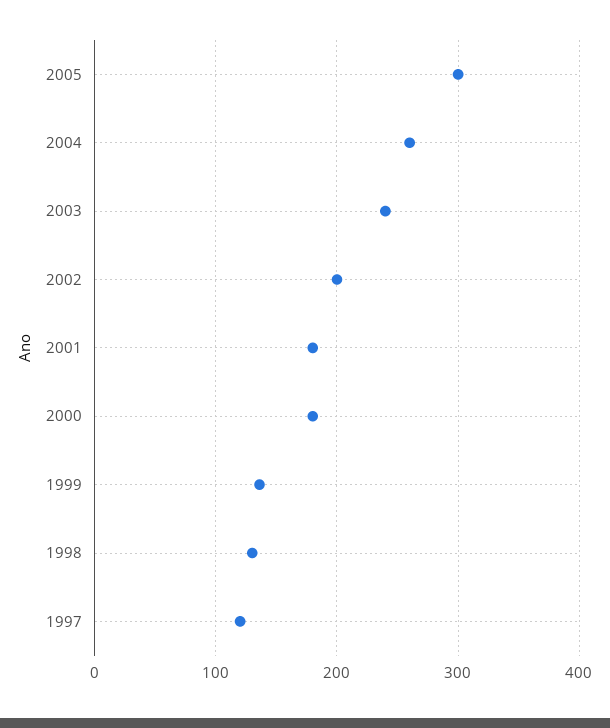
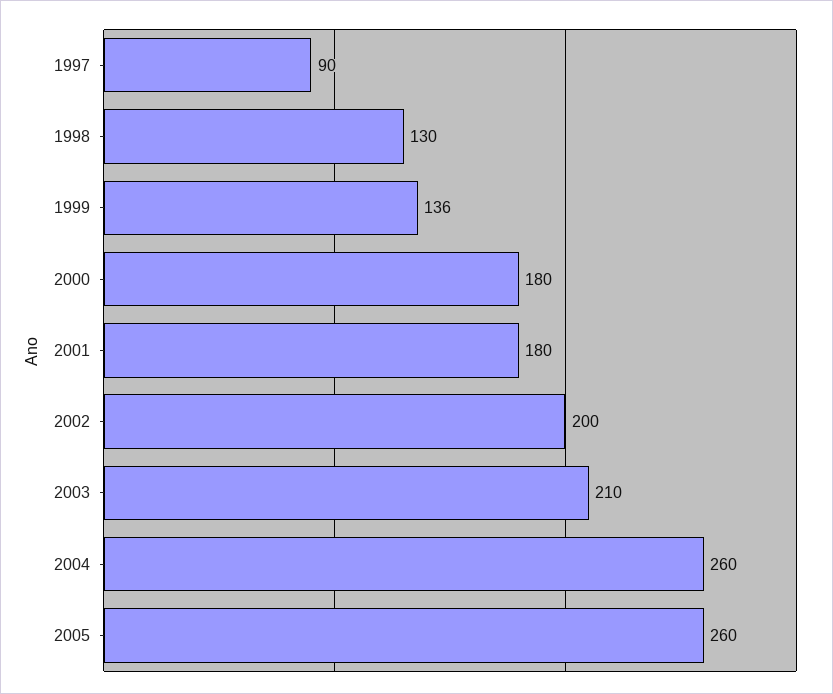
  {
-   "2005": 300,
+   "2005": 260,
    "2004": 260,
-   "2003": 240,
+   "2003": 210,
    "2002": 200,
    "2001": 180,
    "2000": 180,
    "1999": 136,
    "1998": 130,
-   "1997": 120
+   "1997": 90
  }

